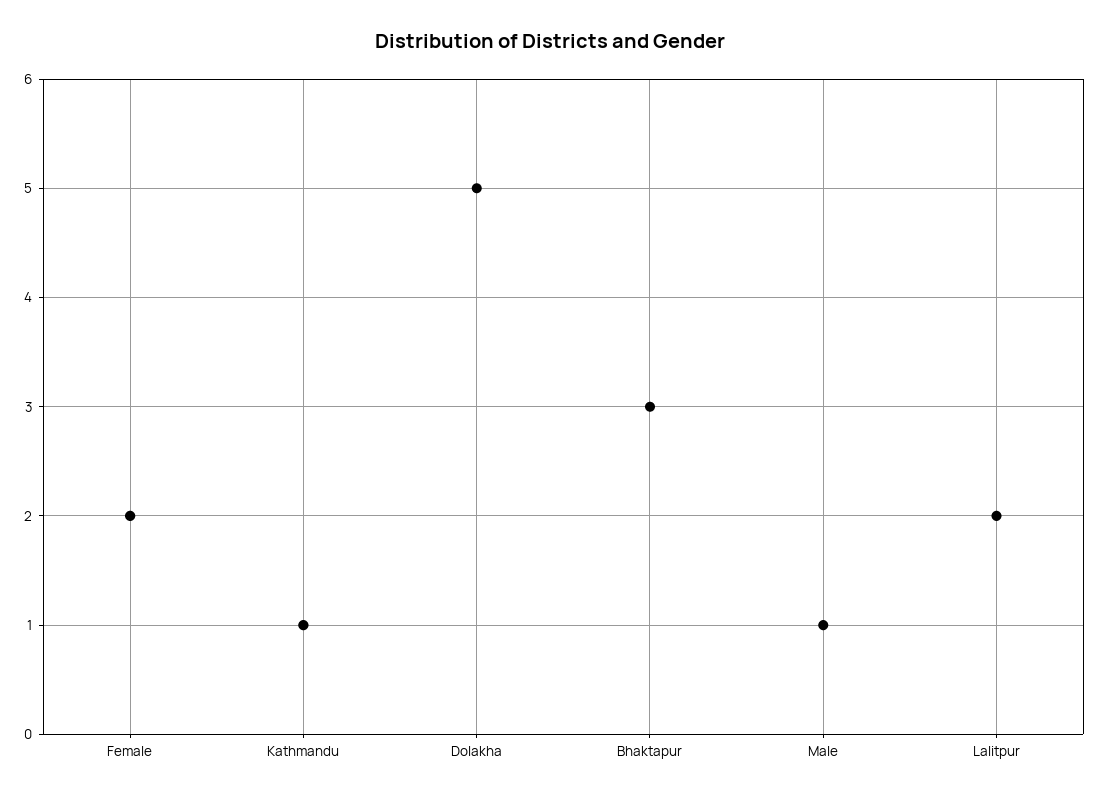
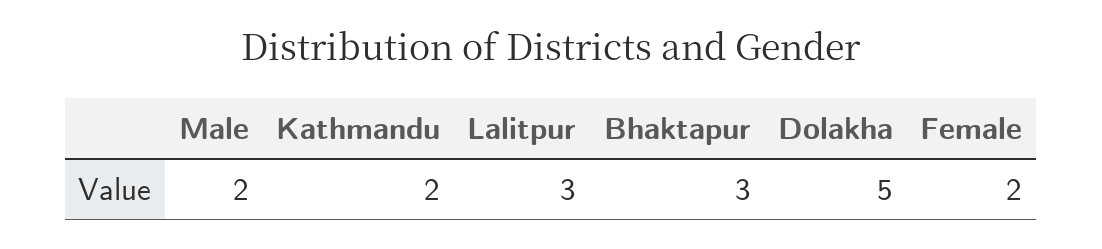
  {
    "Female": 2,
-   "Kathmandu": 1,
+   "Kathmandu": 2,
    "Dolakha": 5,
    "Bhaktapur": 3,
-   "Male": 1,
+   "Male": 2,
-   "Lalitpur": 2
+   "Lalitpur": 3
  }

